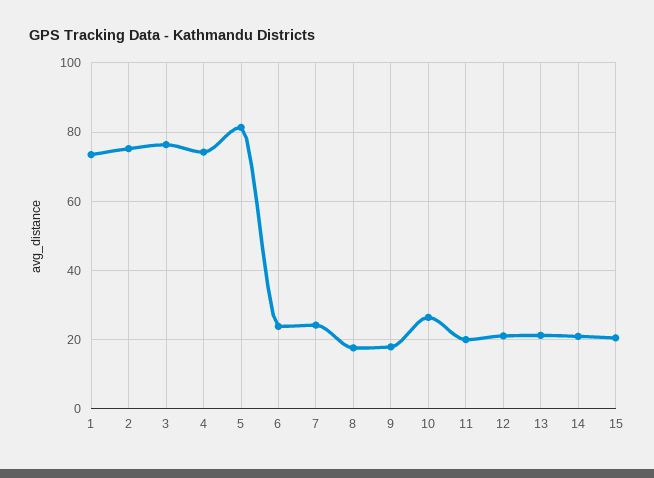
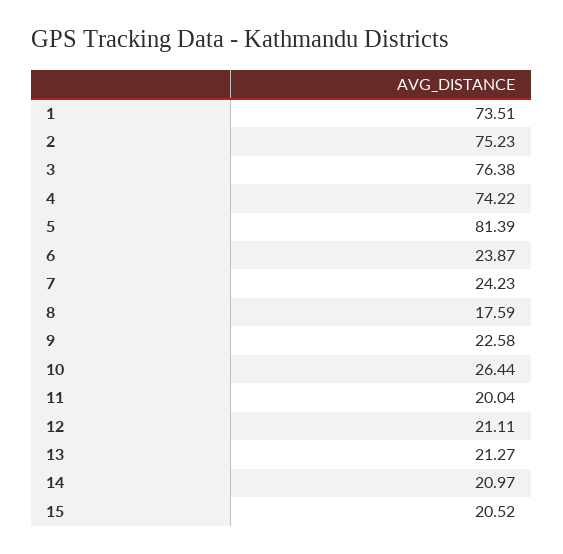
  {
    "1": 73.51,
    "2": 75.23,
    "3": 76.38,
    "4": 74.22,
    "5": 81.39,
    "6": 23.87,
    "7": 24.23,
    "8": 17.59,
-   "9": 18,
+   "9": 22.58,
    "10": 26.44,
    "11": 20.04,
    "12": 21.11,
    "13": 21.27,
    "14": 20.97,
    "15": 20.52
  }

